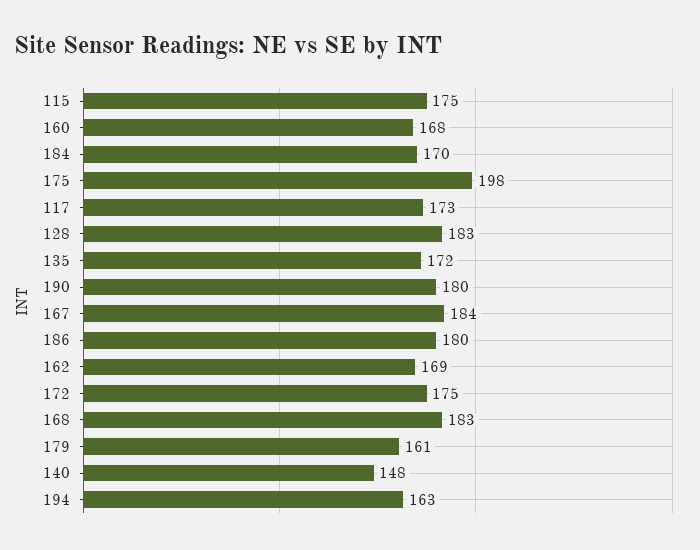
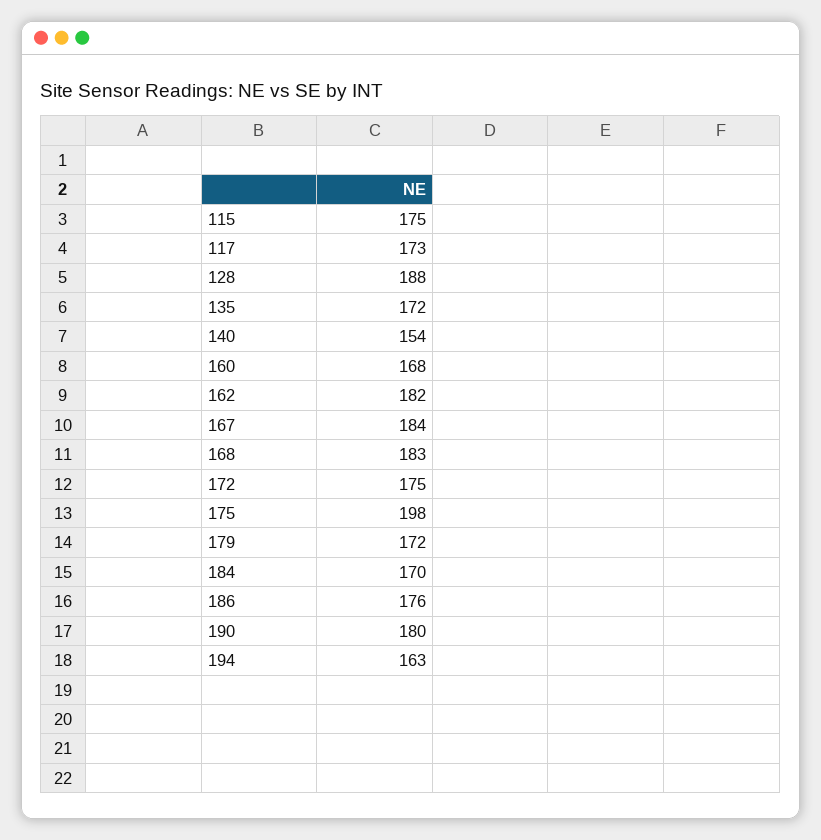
  {
    "115": 175,
    "160": 168,
    "184": 170,
    "175": 198,
    "117": 173,
-   "128": 183,
+   "128": 188,
    "135": 172,
    "190": 180,
    "167": 184,
-   "186": 180,
+   "186": 176,
-   "162": 169,
+   "162": 182,
    "172": 175,
    "168": 183,
-   "179": 161,
+   "179": 172,
-   "140": 148,
+   "140": 154,
    "194": 163
  }

